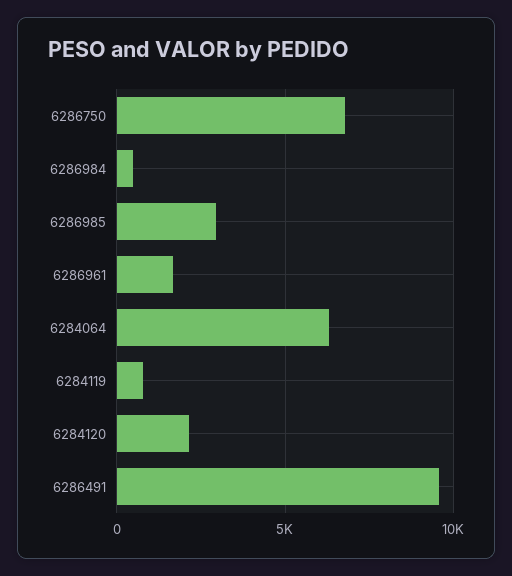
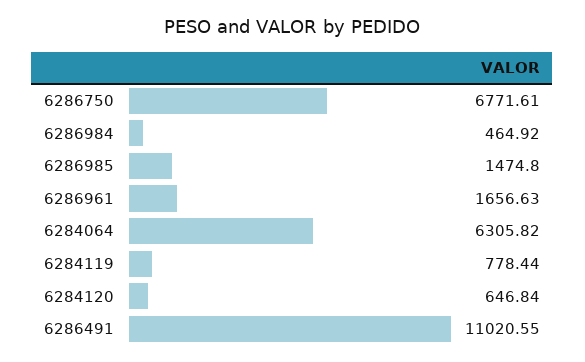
  {
    "6286750": 6771.61,
    "6286984": 464.92,
-   "6286985": 3000,
+   "6286985": 1474.8,
    "6286961": 1656.63,
    "6284064": 6305.82,
    "6284119": 778.44,
-   "6284120": 2000,
+   "6284120": 646.84,
-   "6286491": 9500
+   "6286491": 11020.55
  }

